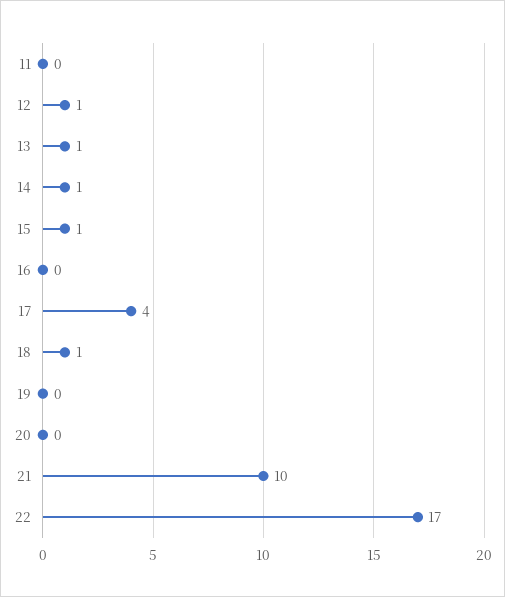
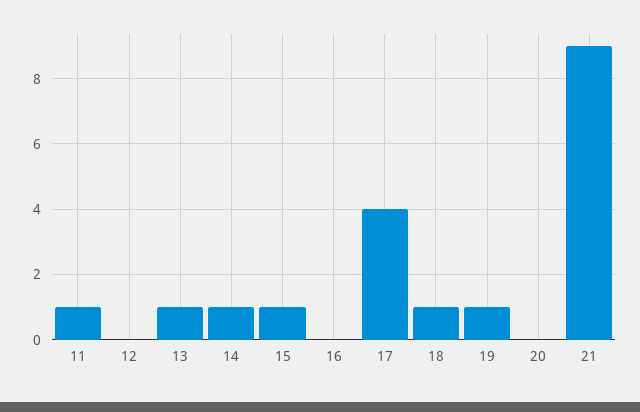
  {
-   "11": 0,
+   "11": 1,
-   "12": 1,
+   "12": 0,
    "13": 1,
    "14": 1,
    "15": 1,
    "16": 0,
    "17": 4,
    "18": 1,
-   "19": 0,
+   "19": 1,
    "20": 0,
-   "21": 10,
+   "21": 9
-   "22": 17
  }

